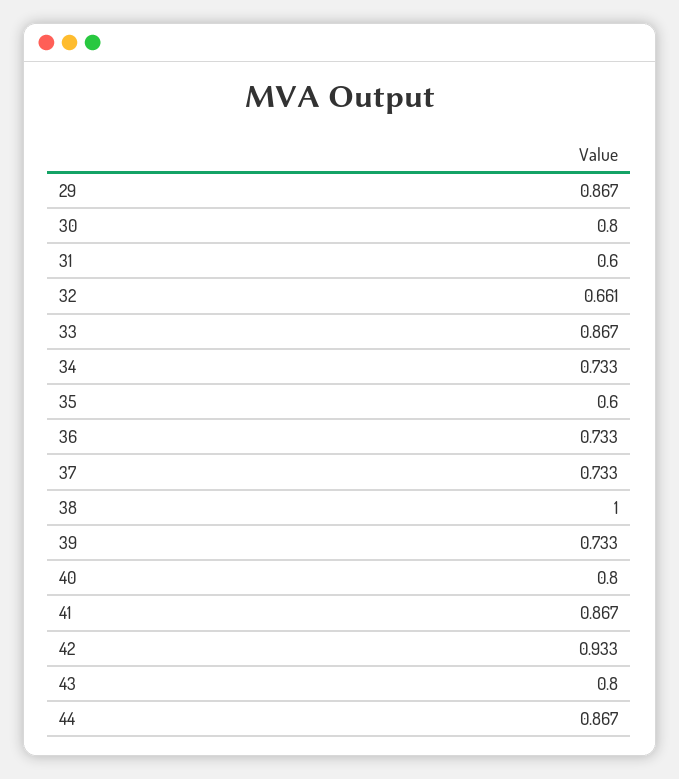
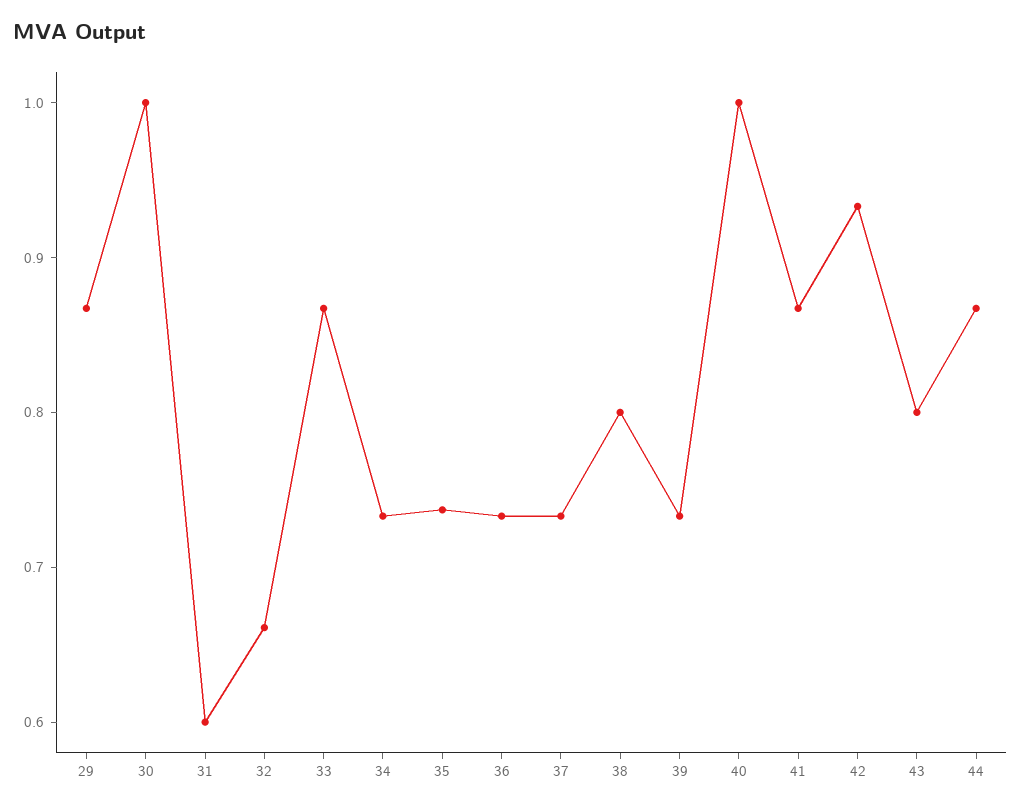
  {
    "29": 0.867,
-   "30": 0.8,
+   "30": 1,
    "31": 0.6,
    "32": 0.661,
    "33": 0.867,
    "34": 0.733,
-   "35": 0.6,
+   "35": 0.74,
    "36": 0.733,
    "37": 0.733,
-   "38": 1,
+   "38": 0.8,
    "39": 0.733,
-   "40": 0.8,
+   "40": 1,
    "41": 0.867,
    "42": 0.933,
    "43": 0.8,
    "44": 0.867
  }

